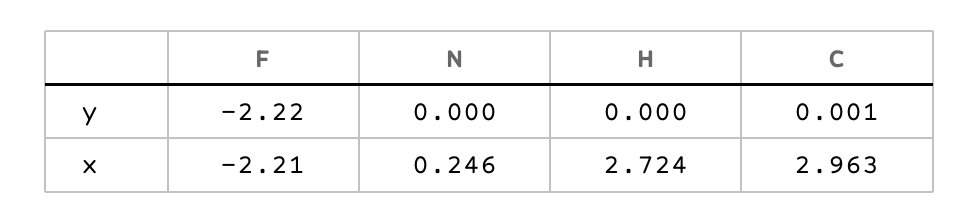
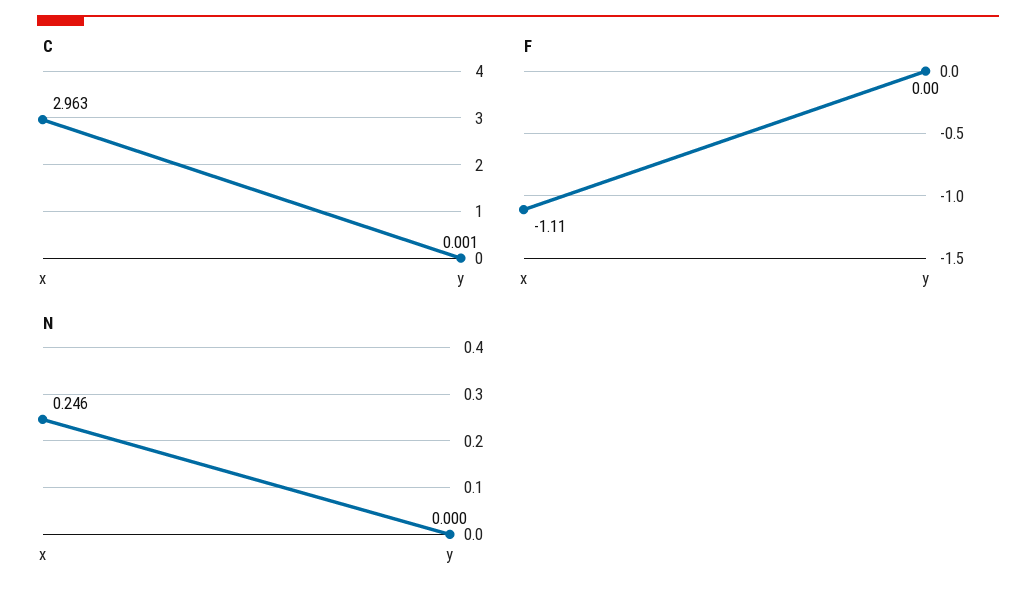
  {
    "F": {
-     "y": -2.22,
+     "y": 0,
-     "x": -2.21
+     "x": -1.11
    },
    "N": {
      "y": 0,
      "x": 0.246
    },
-   "H": {
-     "y": 0,
-     "x": 2.724
-   },
    "C": {
      "y": 0.001,
      "x": 2.963
    }
  }

